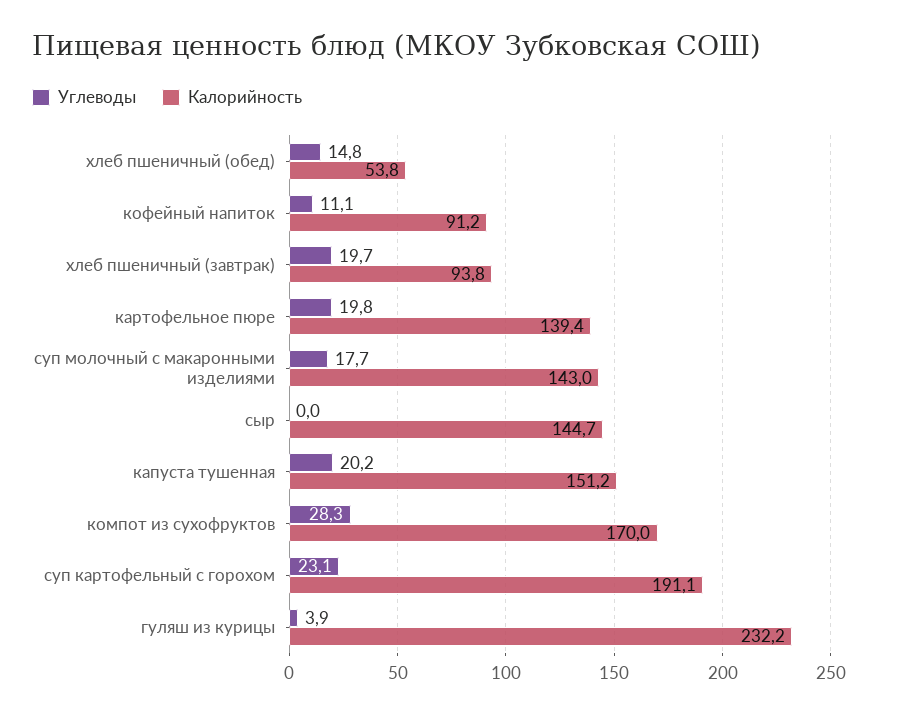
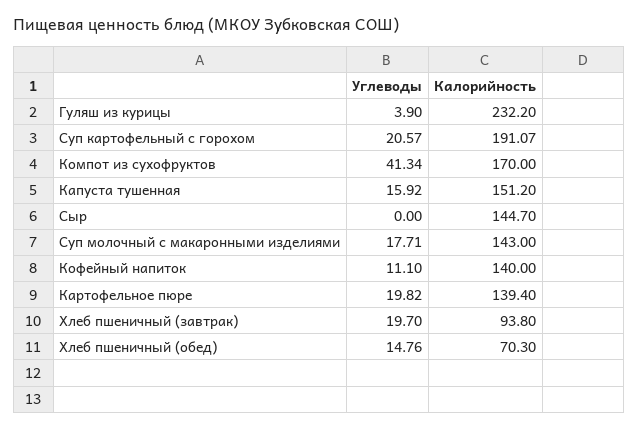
  {
    "Углеводы": {
      "хлеб пшеничный (обед)": 14.76,
      "кофейный напиток": 11.1,
      "хлеб пшеничный (завтрак)": 19.7,
      "картофельное пюре": 19.82,
      "суп молочный с макаронными изделиями": 17.71,
      "сыр": 0,
-     "капуста тушенная": 20.2,
+     "капуста тушенная": 15.92,
-     "компот из сухофруктов": 28.3,
+     "компот из сухофруктов": 41.34,
-     "суп картофельный с горохом": 23.1,
+     "суп картофельный с горохом": 20.57,
      "гуляш из курицы": 3.9
    },
    "Калорийность": {
-     "хлеб пшеничный (обед)": 53.8,
+     "хлеб пшеничный (обед)": 70.3,
-     "кофейный напиток": 91.2,
+     "кофейный напиток": 140,
      "хлеб пшеничный (завтрак)": 93.8,
      "картофельное пюре": 139.4,
      "суп молочный с макаронными изделиями": 143,
      "сыр": 144.7,
      "капуста тушенная": 151.2,
      "компот из сухофруктов": 170,
      "суп картофельный с горохом": 191.07,
      "гуляш из курицы": 232.2
    }
  }

